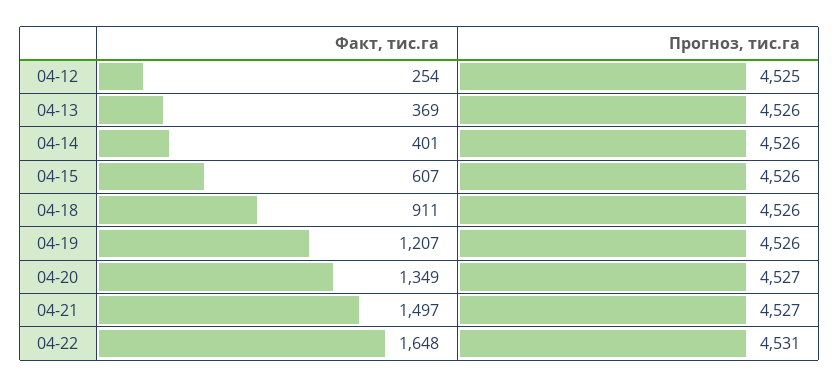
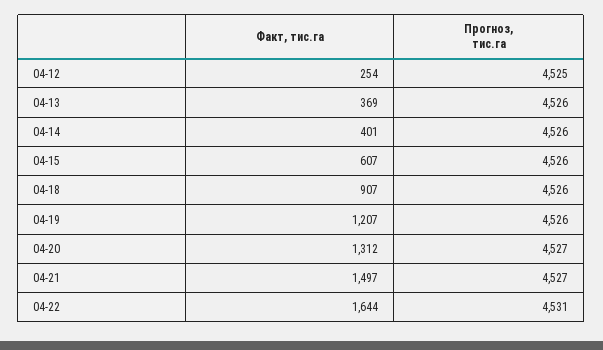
  {
    "Факт, тис.га": {
      "04-12": 254,
      "04-13": 369,
      "04-14": 401,
      "04-15": 607,
-     "04-18": 911,
+     "04-18": 907,
      "04-19": 1207,
-     "04-20": 1349,
+     "04-20": 1312,
      "04-21": 1497,
-     "04-22": 1648
+     "04-22": 1644
    },
    "Прогноз, тис.га": {
      "04-12": 4525,
      "04-13": 4526,
      "04-14": 4526,
      "04-15": 4526,
      "04-18": 4526,
      "04-19": 4526,
      "04-20": 4527,
      "04-21": 4527,
      "04-22": 4531
    }
  }

